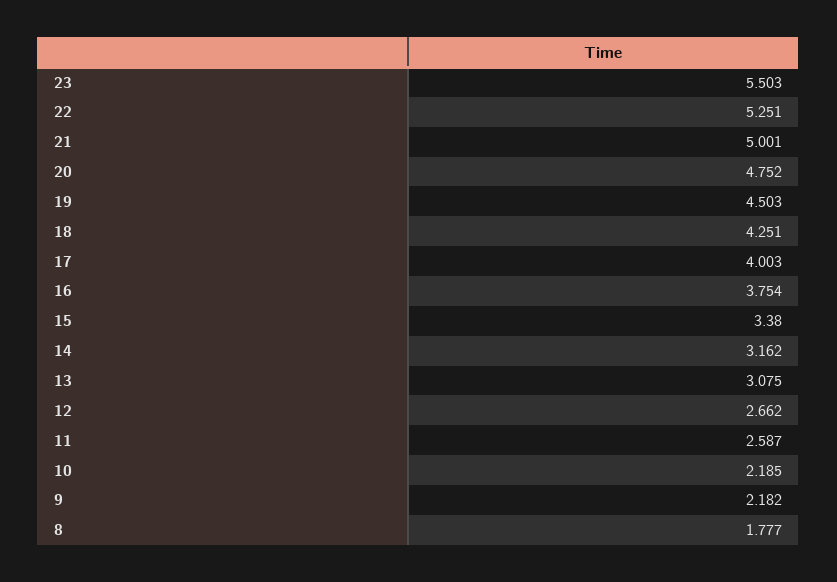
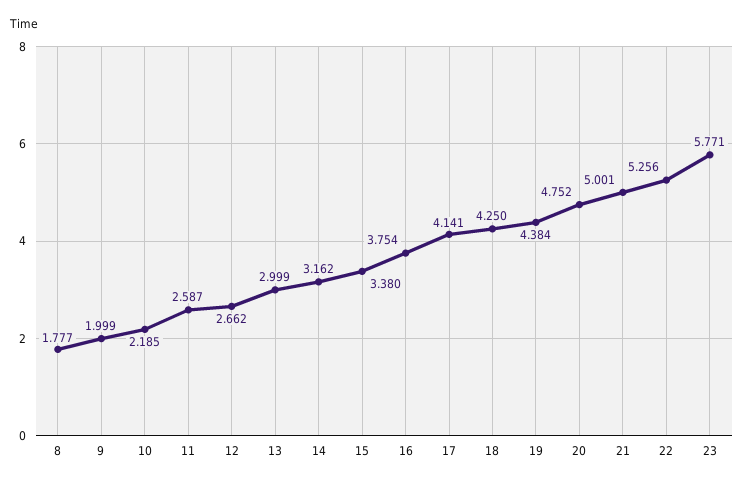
  {
-   "23": 5.503,
+   "23": 5.771,
-   "22": 5.251,
+   "22": 5.256,
    "21": 5.001,
    "20": 4.752,
-   "19": 4.503,
+   "19": 4.384,
-   "18": 4.251,
+   "18": 4.25,
-   "17": 4.003,
+   "17": 4.141,
    "16": 3.754,
    "15": 3.38,
    "14": 3.162,
-   "13": 3.075,
+   "13": 2.999,
    "12": 2.662,
    "11": 2.587,
    "10": 2.185,
-   "9": 2.182,
+   "9": 1.999,
    "8": 1.777
  }

